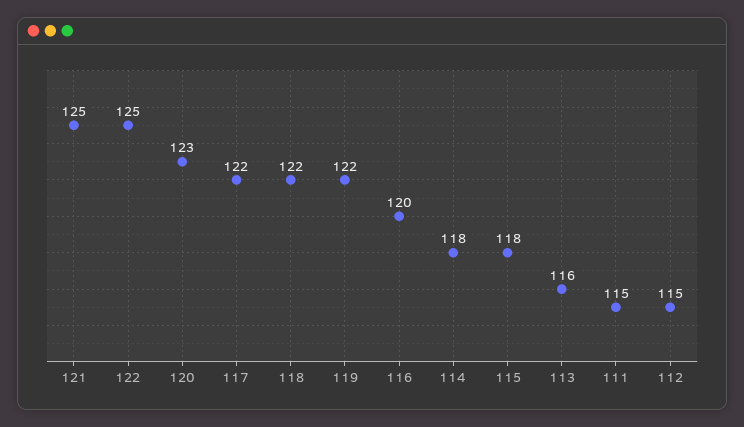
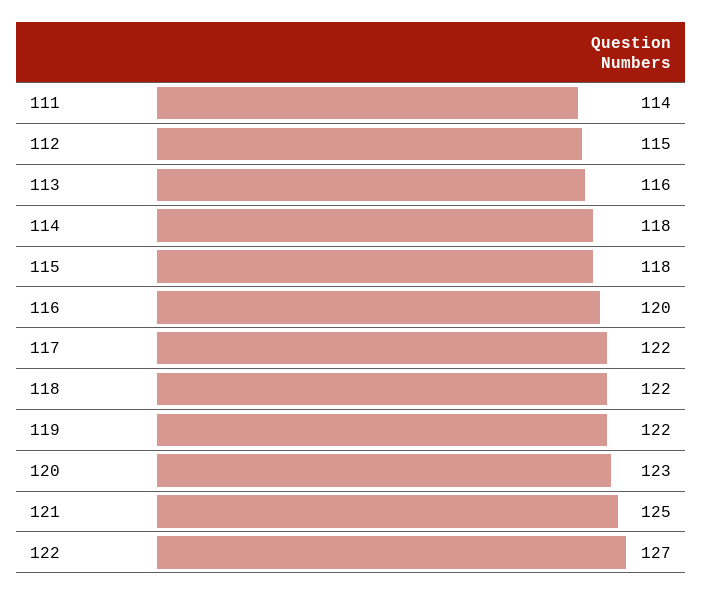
  {
    "121": 125,
-   "122": 125,
+   "122": 127,
    "120": 123,
    "117": 122,
    "118": 122,
    "119": 122,
    "116": 120,
    "114": 118,
    "115": 118,
    "113": 116,
-   "111": 115,
+   "111": 114,
    "112": 115
  }

